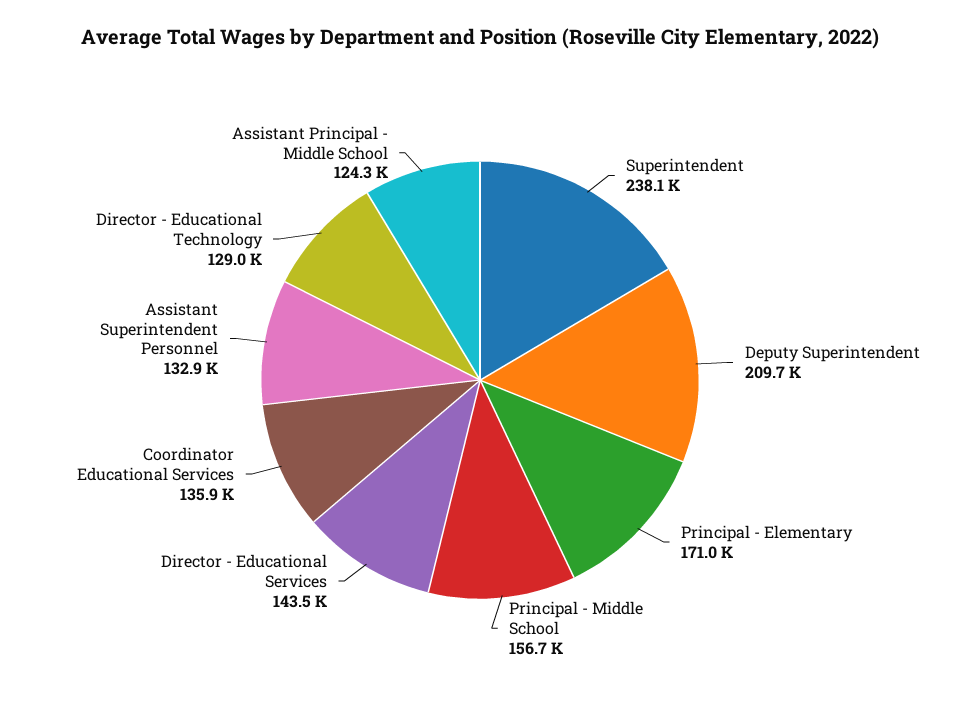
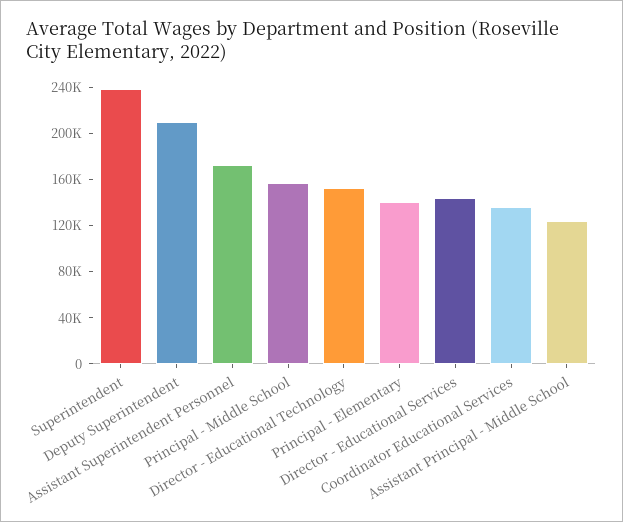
  {
    "Superintendent": 238100,
    "Deputy Superintendent": 209700,
-   "Principal - Elementary": 171000,
+   "Principal - Elementary": 140000,
    "Principal - Middle School": 156700,
    "Director - Educational Services": 143500,
    "Coordinator Educational Services": 135900,
-   "Assistant Superintendent Personnel": 132900,
+   "Assistant Superintendent Personnel": 170000,
-   "Director - Educational Technology": 129000,
+   "Director - Educational Technology": 150000,
    "Assistant Principal - Middle School": 124300
  }

